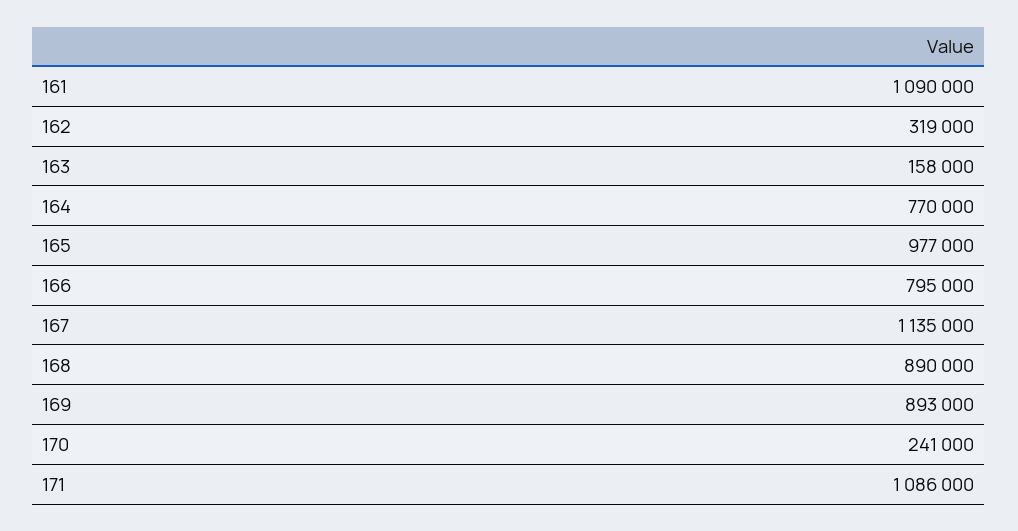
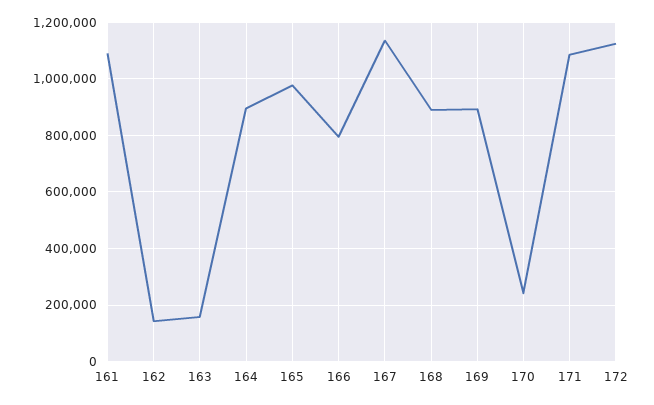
  {
    "161": 1090000,
-   "162": 319000,
+   "162": 150000,
    "163": 158000,
-   "164": 770000,
+   "164": 900000,
    "165": 977000,
    "166": 795000,
    "167": 1135000,
    "168": 890000,
    "169": 893000,
    "170": 241000,
-   "171": 1086000
+   "171": 1086000,
+   "172": 1125000
  }

